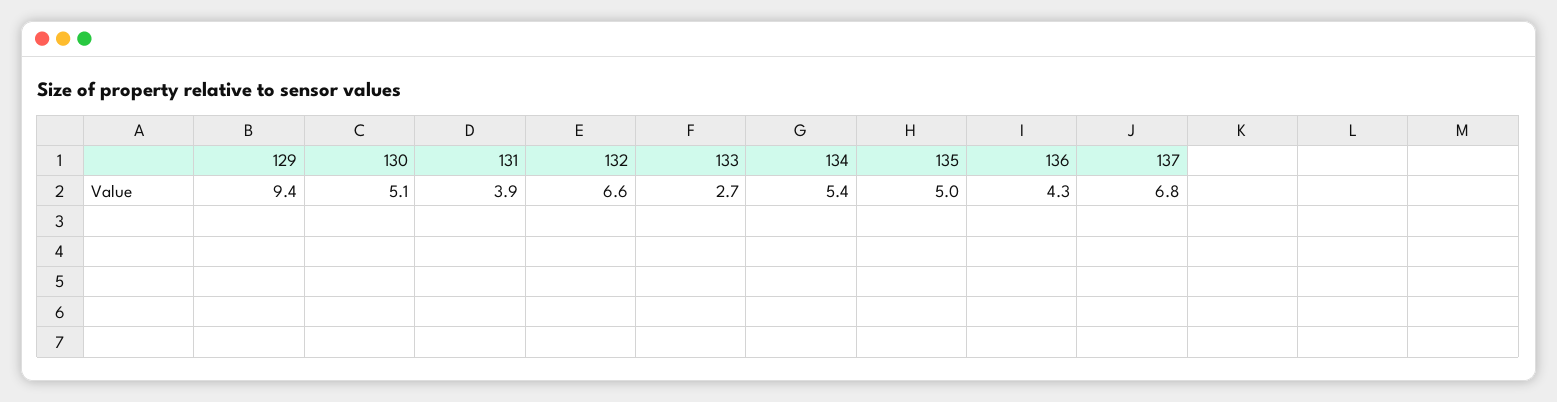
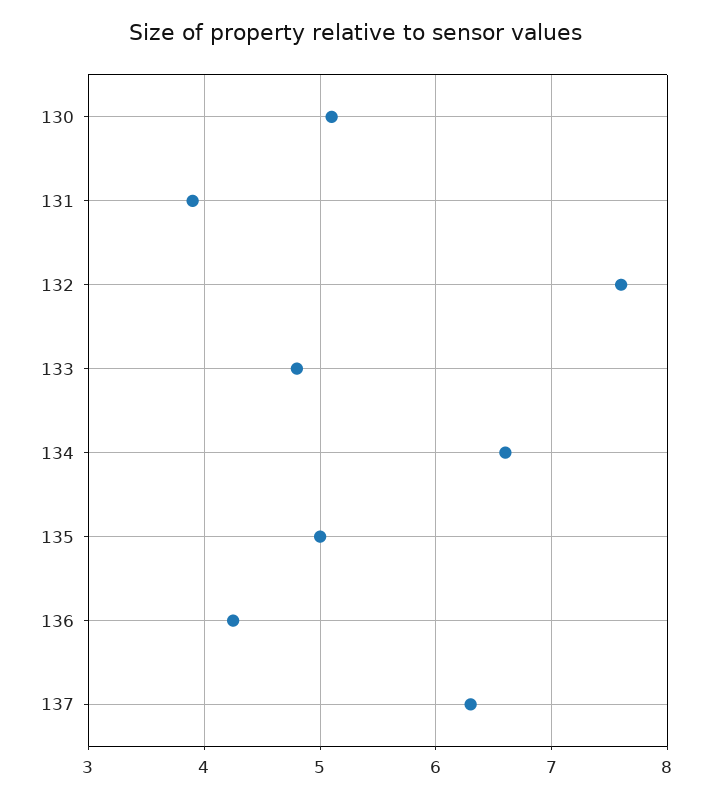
  {
-   "129": 9.4,
    "130": 5.1,
    "131": 3.9,
-   "132": 6.6,
+   "132": 7.6,
-   "133": 2.7,
+   "133": 4.8,
-   "134": 5.4,
+   "134": 6.6,
    "135": 5,
    "136": 4.3,
-   "137": 6.8
+   "137": 6.3
  }

